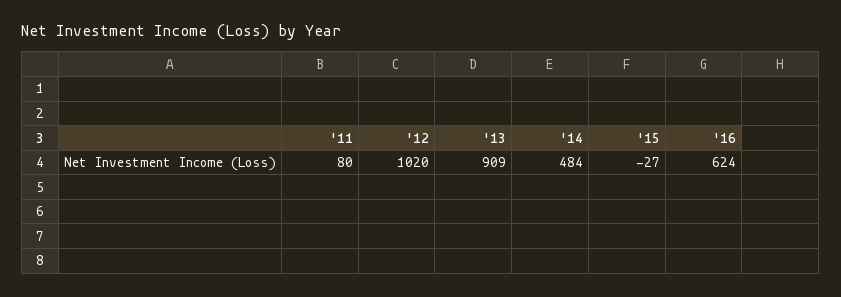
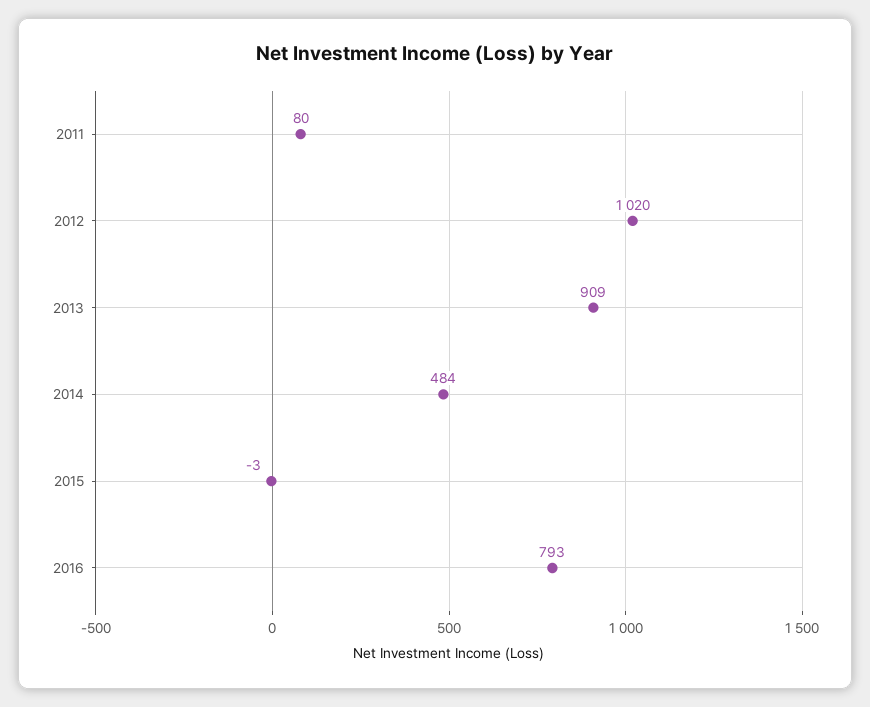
  {
    "'11": 80,
    "'12": 1020,
    "'13": 909,
    "'14": 484,
-   "'15": -27,
+   "'15": -3,
-   "'16": 624
+   "'16": 793
  }

